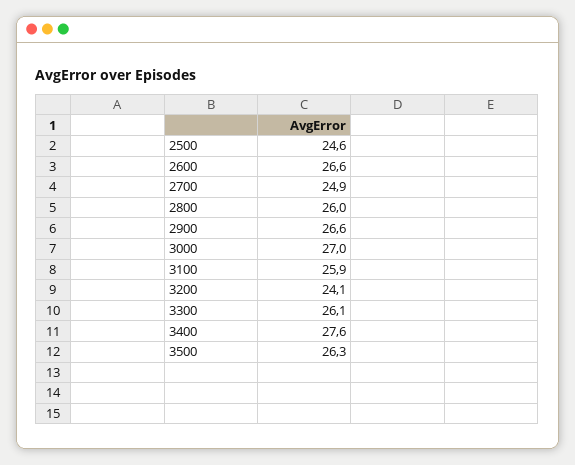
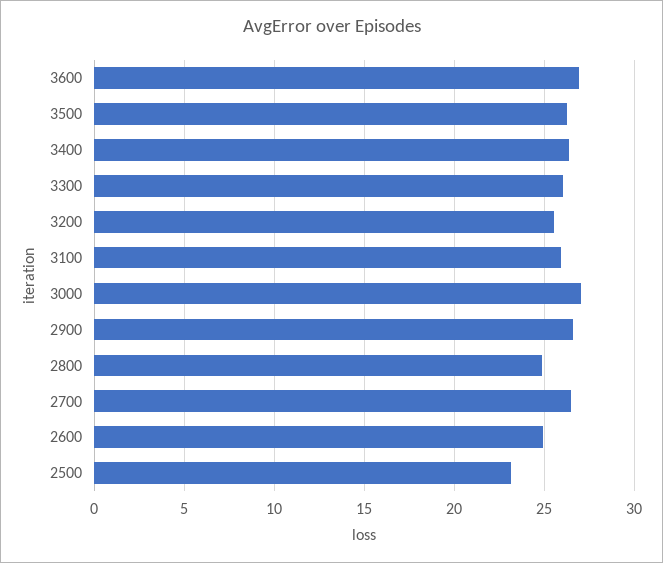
  {
-   "2500": 24.6,
+   "2500": 23,
-   "2600": 26.6,
+   "2600": 25,
-   "2700": 24.9,
+   "2700": 26.5,
-   "2800": 26,
+   "2800": 25,
    "2900": 26.6,
    "3000": 27,
    "3100": 25.9,
-   "3200": 24.1,
+   "3200": 25.5,
    "3300": 26.1,
-   "3400": 27.6,
+   "3400": 26.5,
-   "3500": 26.3
+   "3500": 26.3,
+   "3600": 27
  }

